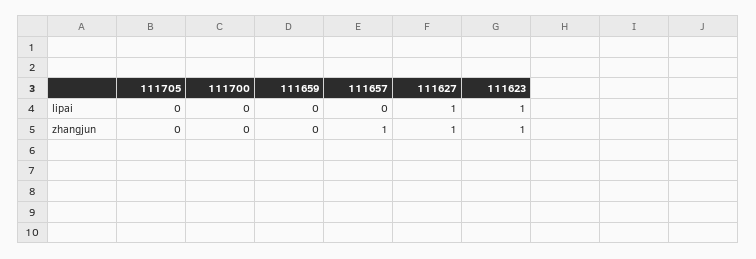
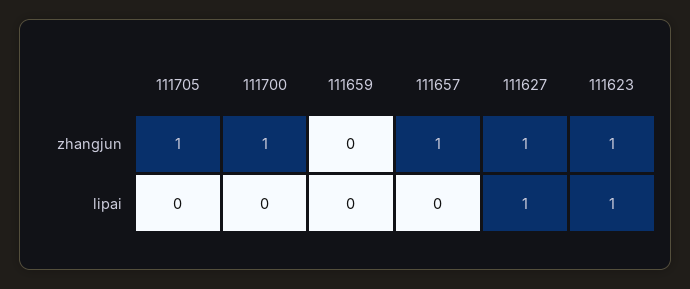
  {
    "111705": {
      "lipai": 0,
-     "zhangjun": 0
+     "zhangjun": 1
    },
    "111700": {
      "lipai": 0,
-     "zhangjun": 0
+     "zhangjun": 1
    },
    "111659": {
      "lipai": 0,
      "zhangjun": 0
    },
    "111657": {
      "lipai": 0,
      "zhangjun": 1
    },
    "111627": {
      "lipai": 1,
      "zhangjun": 1
    },
    "111623": {
      "lipai": 1,
      "zhangjun": 1
    }
  }

